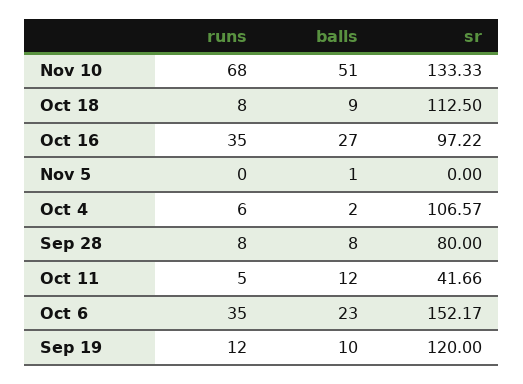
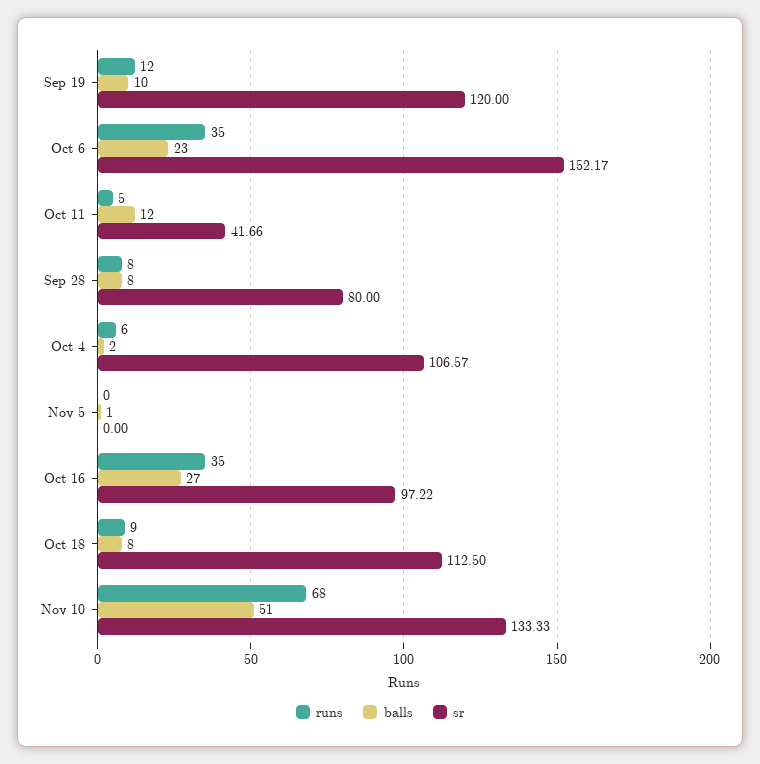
  {
    "runs": {
      "Nov 10": 68,
-     "Oct 18": 8,
+     "Oct 18": 9,
      "Oct 16": 35,
      "Nov 5": 0,
      "Oct 4": 6,
      "Sep 28": 8,
      "Oct 11": 5,
      "Oct 6": 35,
      "Sep 19": 12
    },
    "balls": {
      "Nov 10": 51,
-     "Oct 18": 9,
+     "Oct 18": 8,
      "Oct 16": 27,
      "Nov 5": 1,
      "Oct 4": 2,
      "Sep 28": 8,
      "Oct 11": 12,
      "Oct 6": 23,
      "Sep 19": 10
    },
    "sr": {
      "Nov 10": 133.33,
      "Oct 18": 112.5,
      "Oct 16": 97.22,
      "Nov 5": 0,
      "Oct 4": 106.57,
      "Sep 28": 80,
      "Oct 11": 41.66,
      "Oct 6": 152.17,
      "Sep 19": 120
    }
  }

